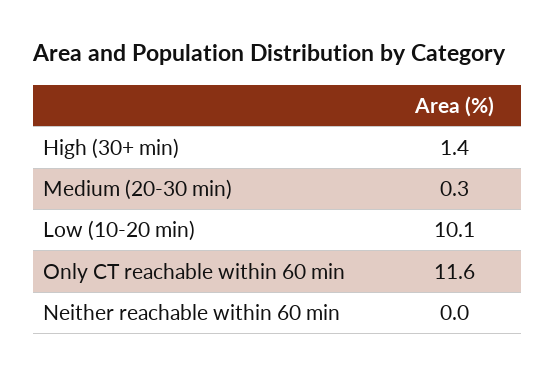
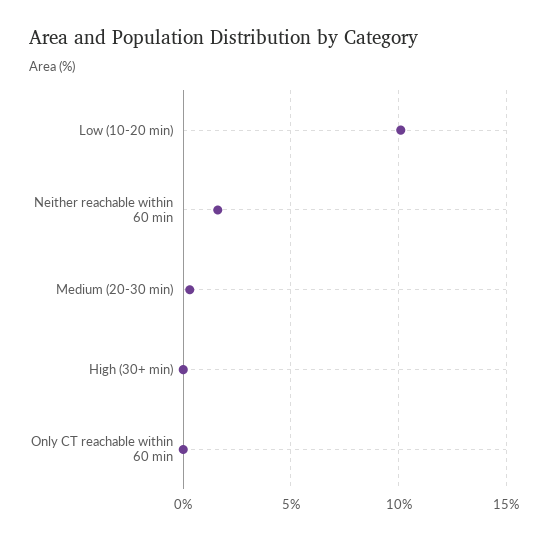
  {
-   "High (30+ min)": 1.4,
+   "High (30+ min)": 0,
    "Medium (20-30 min)": 0.3,
    "Low (10-20 min)": 10.1,
-   "Only CT reachable within 60 min": 11.6,
+   "Only CT reachable within 60 min": 0,
-   "Neither reachable within 60 min": 0
+   "Neither reachable within 60 min": 1.5
  }

